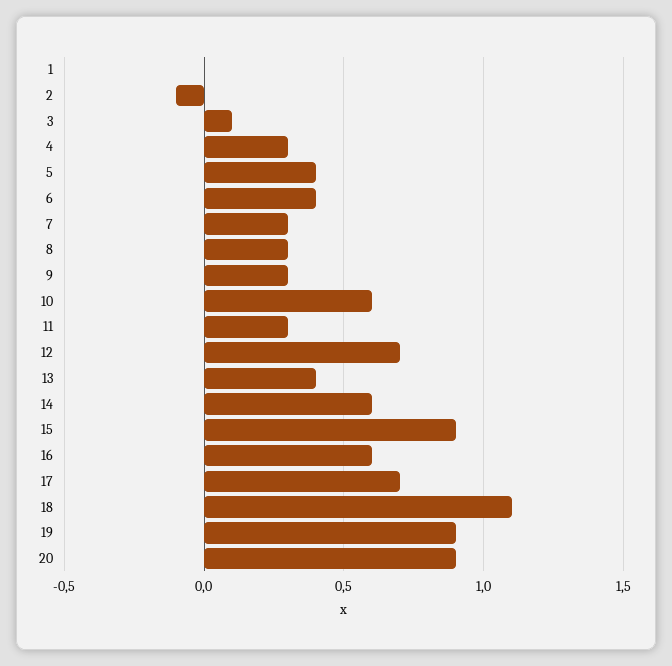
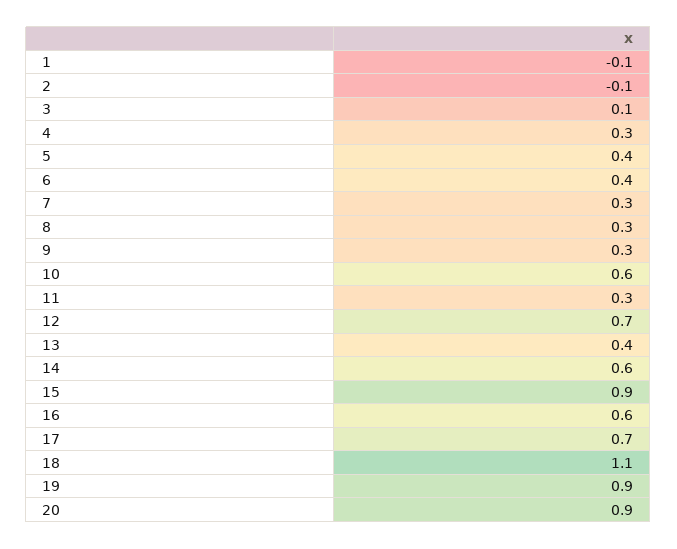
  {
-   "1": 0,
+   "1": -0.1,
    "2": -0.1,
    "3": 0.1,
    "4": 0.3,
    "5": 0.4,
    "6": 0.4,
    "7": 0.3,
    "8": 0.3,
    "9": 0.3,
    "10": 0.6,
    "11": 0.3,
    "12": 0.7,
    "13": 0.4,
    "14": 0.6,
    "15": 0.9,
    "16": 0.6,
    "17": 0.7,
    "18": 1.1,
    "19": 0.9,
    "20": 0.9
  }

